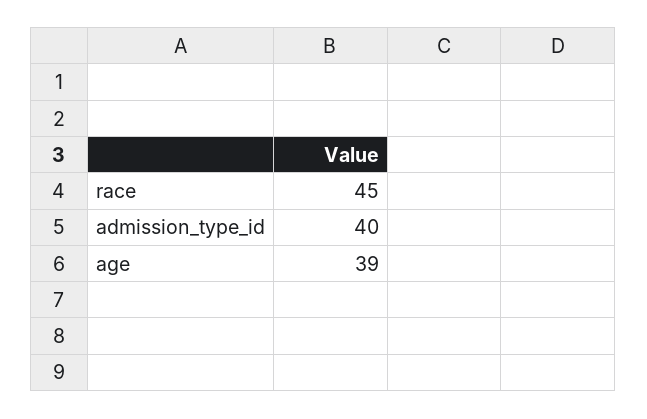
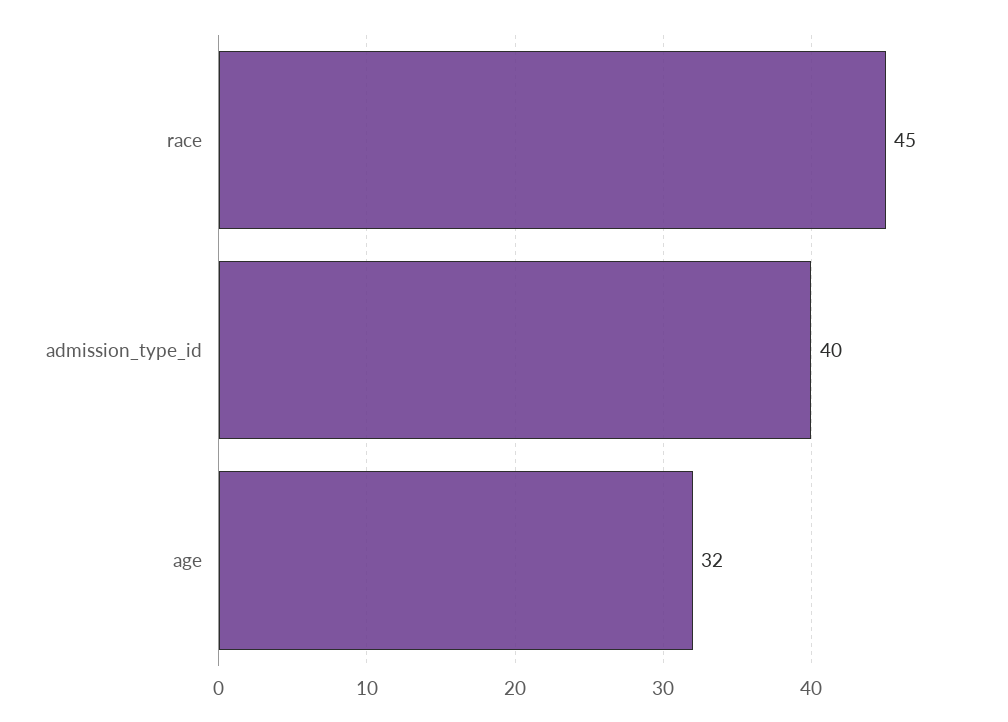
  {
    "race": 45,
    "admission_type_id": 40,
-   "age": 39
+   "age": 32
  }

